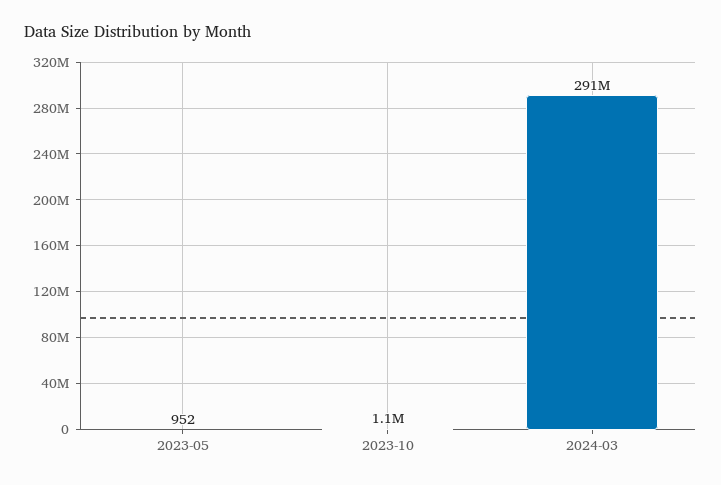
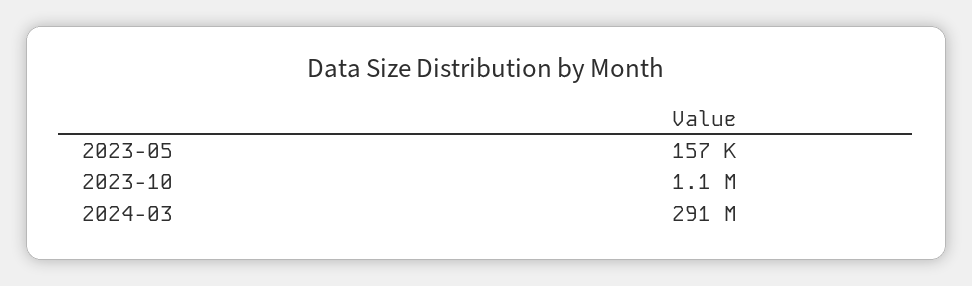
  {
-   "2023-05": 952,
+   "2023-05": 157000,
    "2023-10": 1100000,
    "2024-03": 291000000
  }

